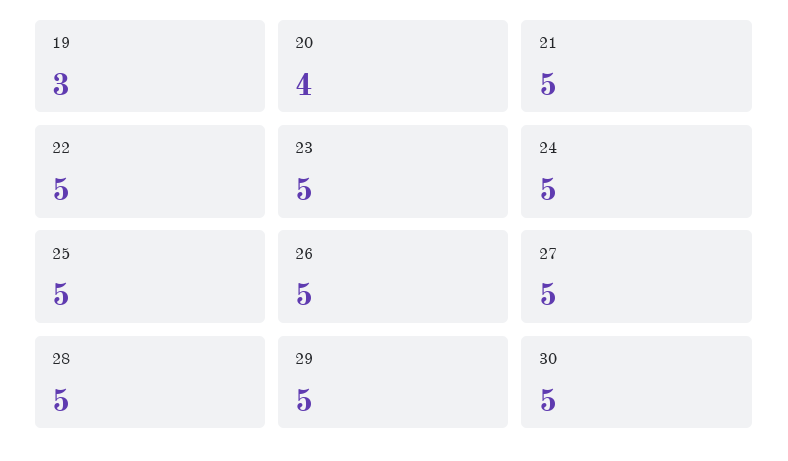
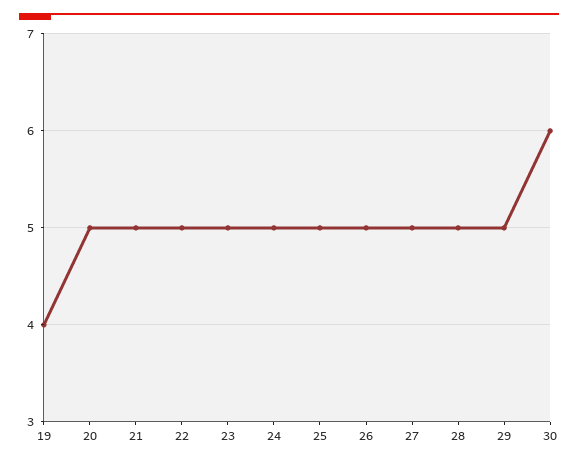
  {
-   "19": 3,
+   "19": 4,
-   "20": 4,
+   "20": 5,
    "21": 5,
    "22": 5,
    "23": 5,
    "24": 5,
    "25": 5,
    "26": 5,
    "27": 5,
    "28": 5,
    "29": 5,
-   "30": 5
+   "30": 6
  }

